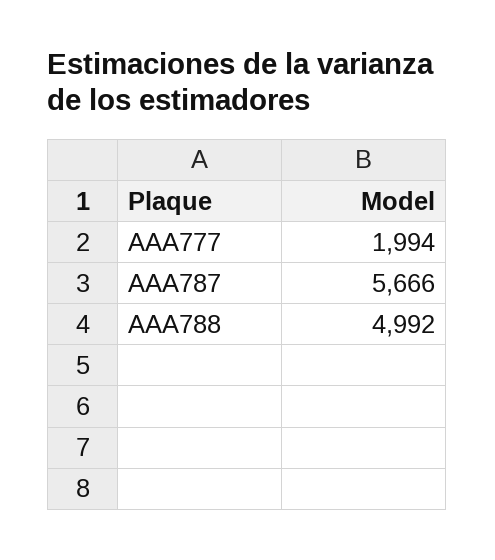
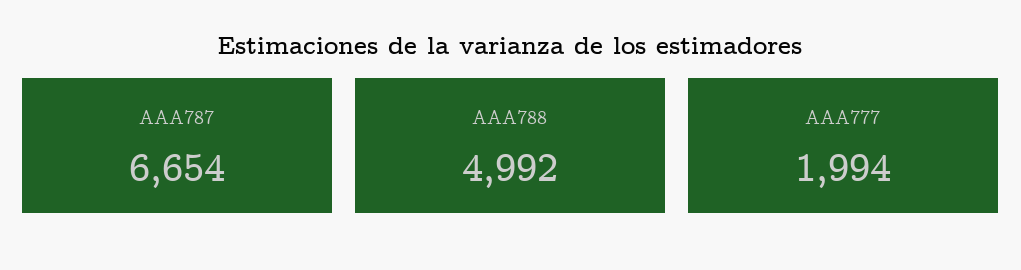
  {
    "AAA777": 1994,
-   "AAA787": 5666,
+   "AAA787": 6654,
    "AAA788": 4992
  }

